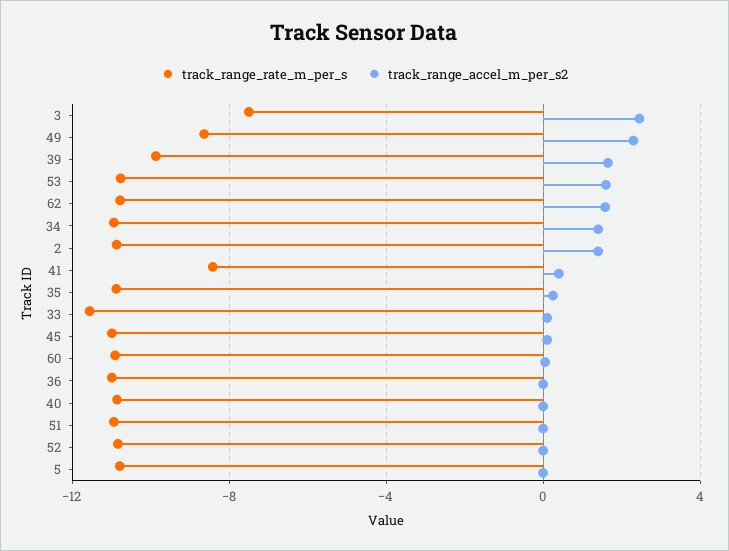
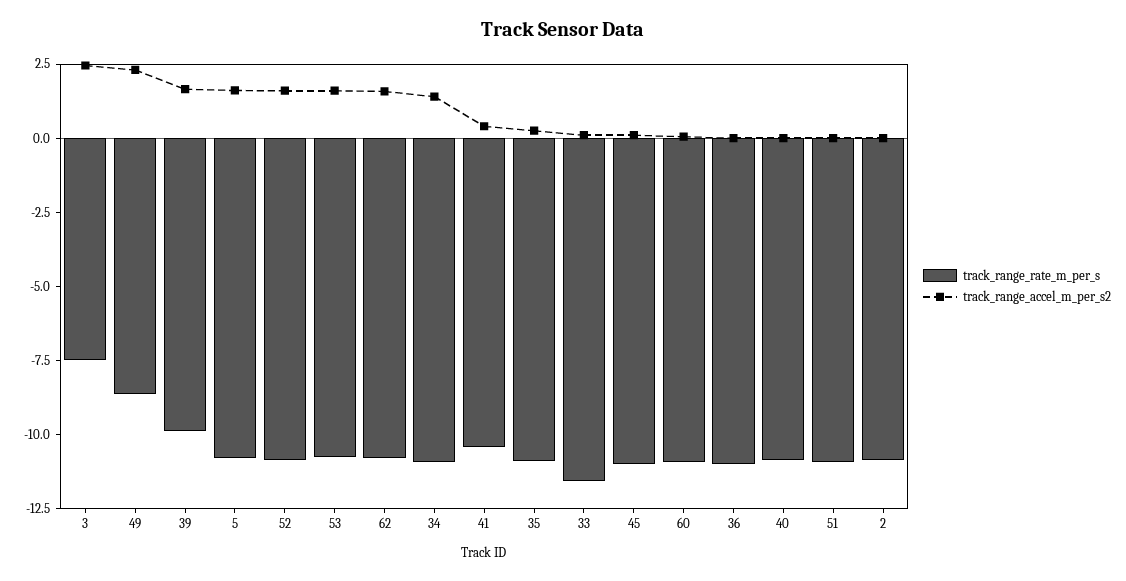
  {
    "track_range_rate_m_per_s": {
      "3": -7.5,
      "49": -8.5,
      "39": -10,
      "53": -11,
      "62": -11,
      "34": -11,
      "2": -11,
-     "41": -8.5,
+     "41": -10.5,
      "35": -11,
      "33": -11.5,
      "45": -11,
      "60": -11,
      "36": -11,
      "40": -11,
      "51": -11,
      "52": -11,
      "5": -11
    },
    "track_range_accel_m_per_s2": {
      "3": 2.5,
      "49": 2.5,
      "39": 1.5,
      "53": 1.5,
      "62": 1.5,
      "34": 1.5,
-     "2": 1.5,
+     "2": 0,
      "41": 0.5,
      "35": 0.5,
      "33": 0,
      "45": 0,
      "60": 0,
      "36": 0,
      "40": 0,
      "51": 0,
-     "52": 0,
+     "52": 1.5,
-     "5": 0
+     "5": 1.5
    }
  }

